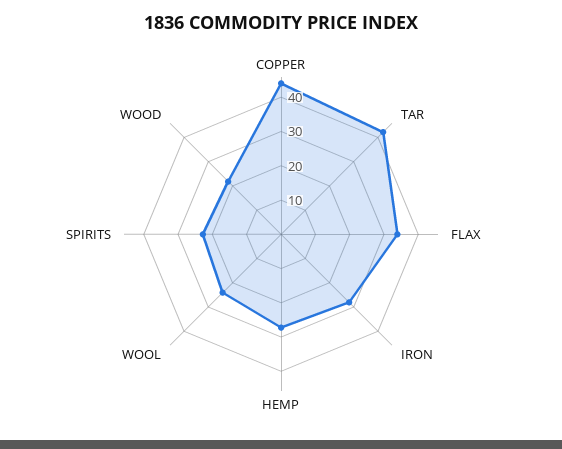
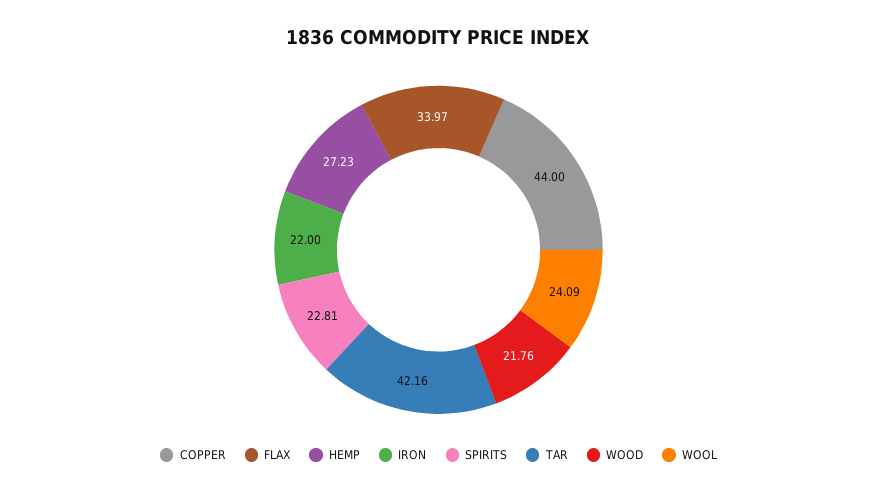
  {
    "COPPER": 44,
    "TAR": 42.16,
    "FLAX": 33.97,
-   "IRON": 27.5,
+   "IRON": 22,
    "HEMP": 27.23,
    "WOOL": 24.09,
    "SPIRITS": 22.81,
    "WOOD": 21.76
  }

